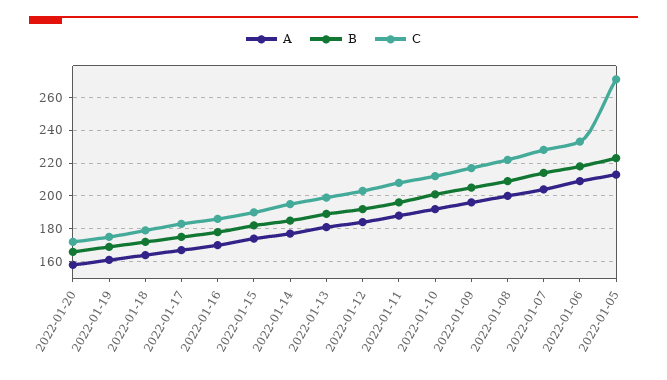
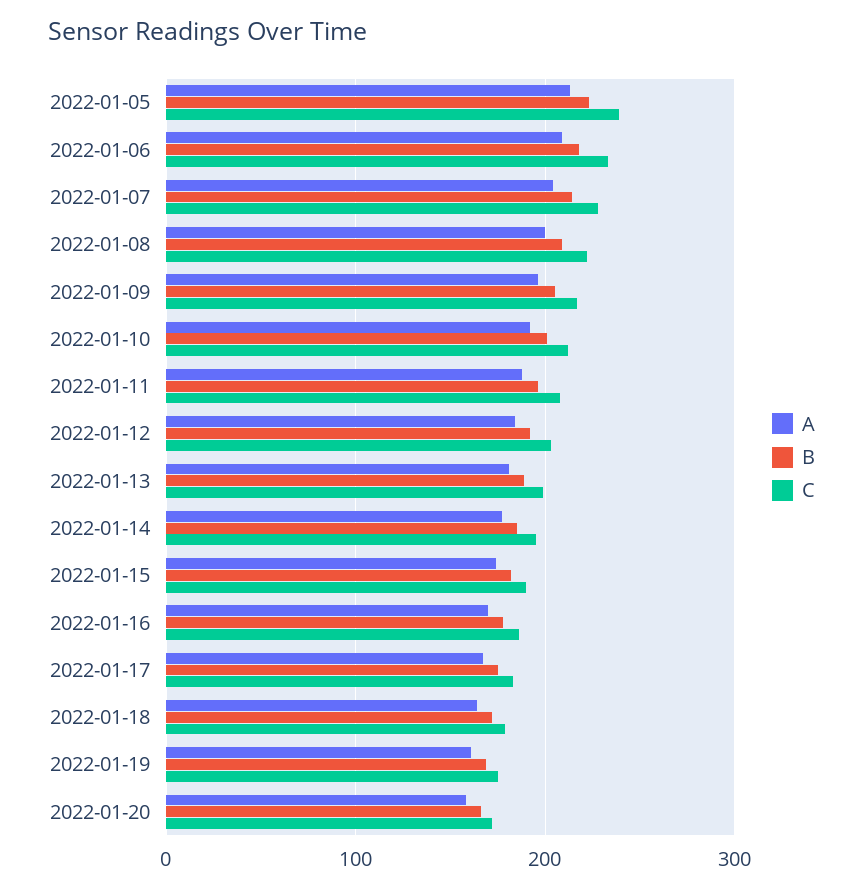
  {
    "A": {
      "2022-01-20": 160,
      "2022-01-19": 160,
      "2022-01-18": 165,
      "2022-01-17": 165,
      "2022-01-16": 170,
      "2022-01-15": 175,
      "2022-01-14": 175,
      "2022-01-13": 180,
      "2022-01-12": 185,
      "2022-01-11": 190,
      "2022-01-10": 190,
      "2022-01-09": 195,
      "2022-01-08": 200,
      "2022-01-07": 205,
      "2022-01-06": 210,
      "2022-01-05": 215
    },
    "B": {
      "2022-01-20": 165,
      "2022-01-19": 170,
      "2022-01-18": 170,
      "2022-01-17": 175,
      "2022-01-16": 180,
      "2022-01-15": 180,
      "2022-01-14": 185,
      "2022-01-13": 190,
      "2022-01-12": 190,
      "2022-01-11": 195,
      "2022-01-10": 200,
      "2022-01-09": 205,
      "2022-01-08": 210,
      "2022-01-07": 215,
      "2022-01-06": 220,
      "2022-01-05": 225
    },
    "C": {
      "2022-01-20": 170,
      "2022-01-19": 175,
      "2022-01-18": 180,
      "2022-01-17": 185,
      "2022-01-16": 185,
      "2022-01-15": 190,
      "2022-01-14": 195,
      "2022-01-13": 200,
      "2022-01-12": 205,
      "2022-01-11": 210,
      "2022-01-10": 210,
      "2022-01-09": 215,
      "2022-01-08": 220,
      "2022-01-07": 230,
      "2022-01-06": 235,
-     "2022-01-05": 270
+     "2022-01-05": 240
    }
  }

